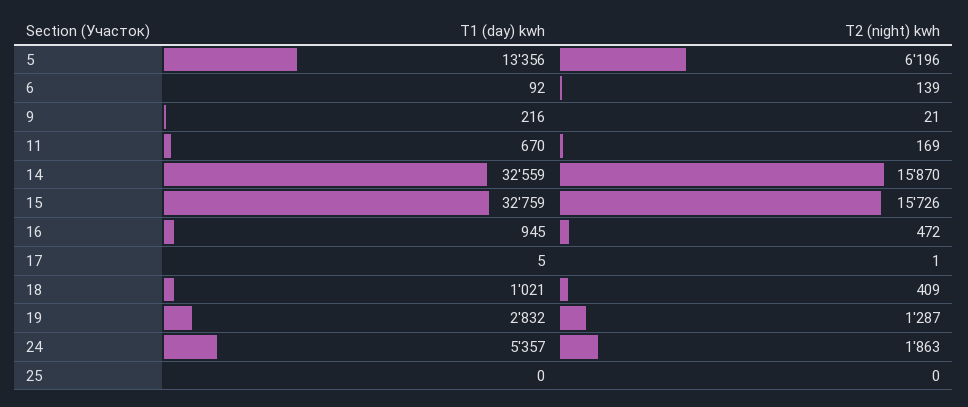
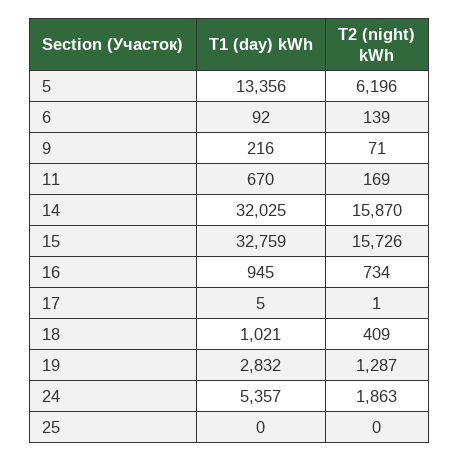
  {
    "T1 (day) kwh": {
      "5": 13356,
      "6": 92,
      "9": 216,
      "11": 670,
-     "14": 32559,
+     "14": 32025,
      "15": 32759,
      "16": 945,
      "17": 5,
      "18": 1021,
      "19": 2832,
      "24": 5357,
      "25": 0
    },
    "T2 (night) kwh": {
      "5": 6196,
      "6": 139,
-     "9": 21,
+     "9": 71,
      "11": 169,
      "14": 15870,
      "15": 15726,
-     "16": 472,
+     "16": 734,
      "17": 1,
      "18": 409,
      "19": 1287,
      "24": 1863,
      "25": 0
    }
  }

